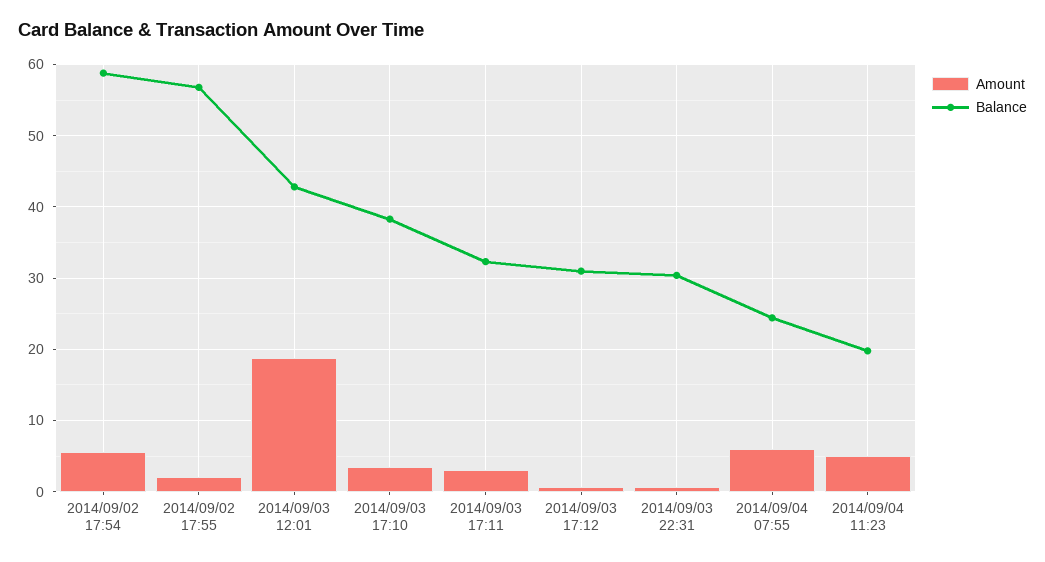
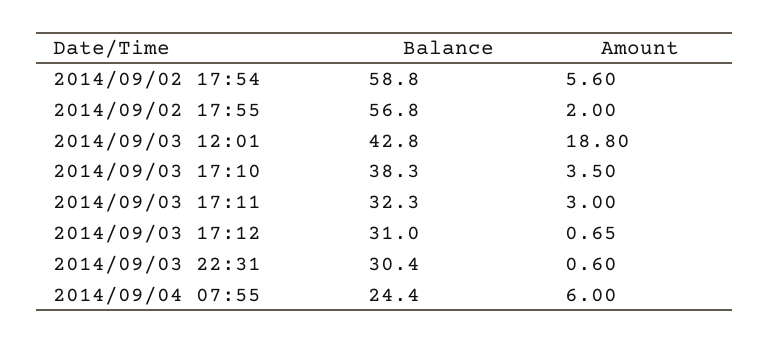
  {
    "Amount": {
      "2014/09/02 17:54": 5.6,
      "2014/09/02 17:55": 2,
      "2014/09/03 12:01": 18.8,
      "2014/09/03 17:10": 3.5,
      "2014/09/03 17:11": 3,
      "2014/09/03 17:12": 0.65,
      "2014/09/03 22:31": 0.6,
-     "2014/09/04 07:55": 6,
+     "2014/09/04 07:55": 6
-     "2014/09/04 11:23": 5
    },
    "Balance": {
      "2014/09/02 17:54": 58.8,
      "2014/09/02 17:55": 56.8,
      "2014/09/03 12:01": 42.8,
      "2014/09/03 17:10": 38.3,
      "2014/09/03 17:11": 32.3,
      "2014/09/03 17:12": 31,
      "2014/09/03 22:31": 30.4,
-     "2014/09/04 07:55": 24.4,
+     "2014/09/04 07:55": 24.4
-     "2014/09/04 11:23": 20
    }
  }

